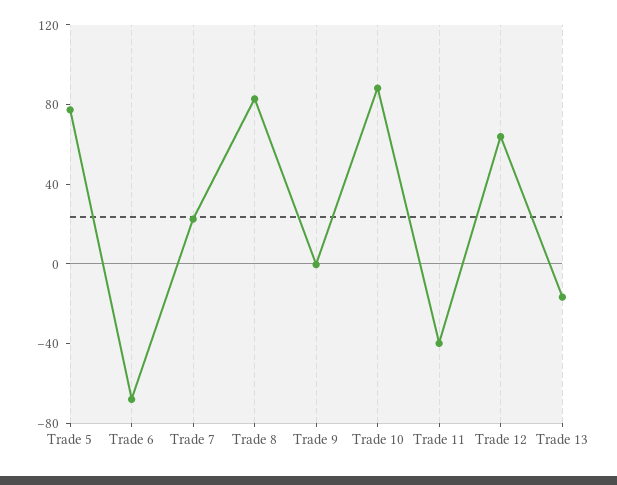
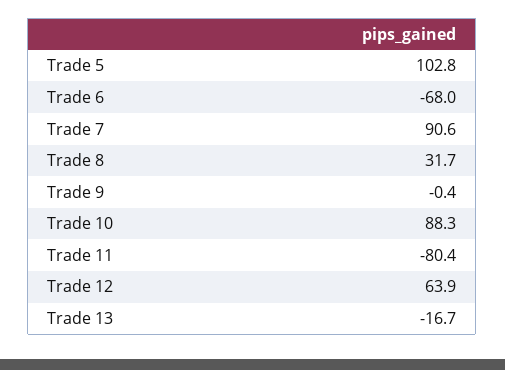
  {
-   "Trade 5": 80,
+   "Trade 5": 102.8,
    "Trade 6": -68,
-   "Trade 7": 20,
+   "Trade 7": 90.6,
-   "Trade 8": 80,
+   "Trade 8": 31.7,
    "Trade 9": -0.4,
    "Trade 10": 88.3,
-   "Trade 11": -40,
+   "Trade 11": -80.4,
    "Trade 12": 63.9,
    "Trade 13": -16.7
  }

